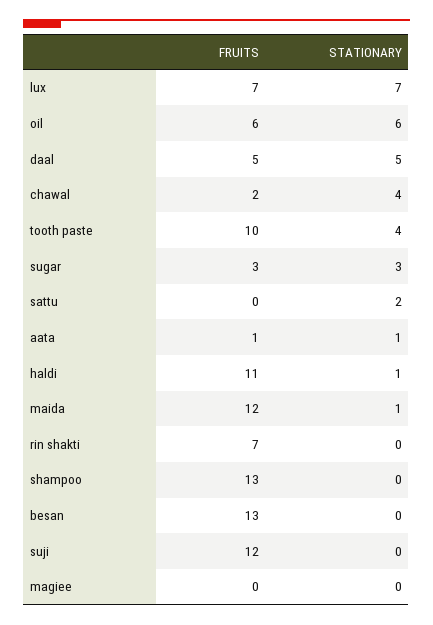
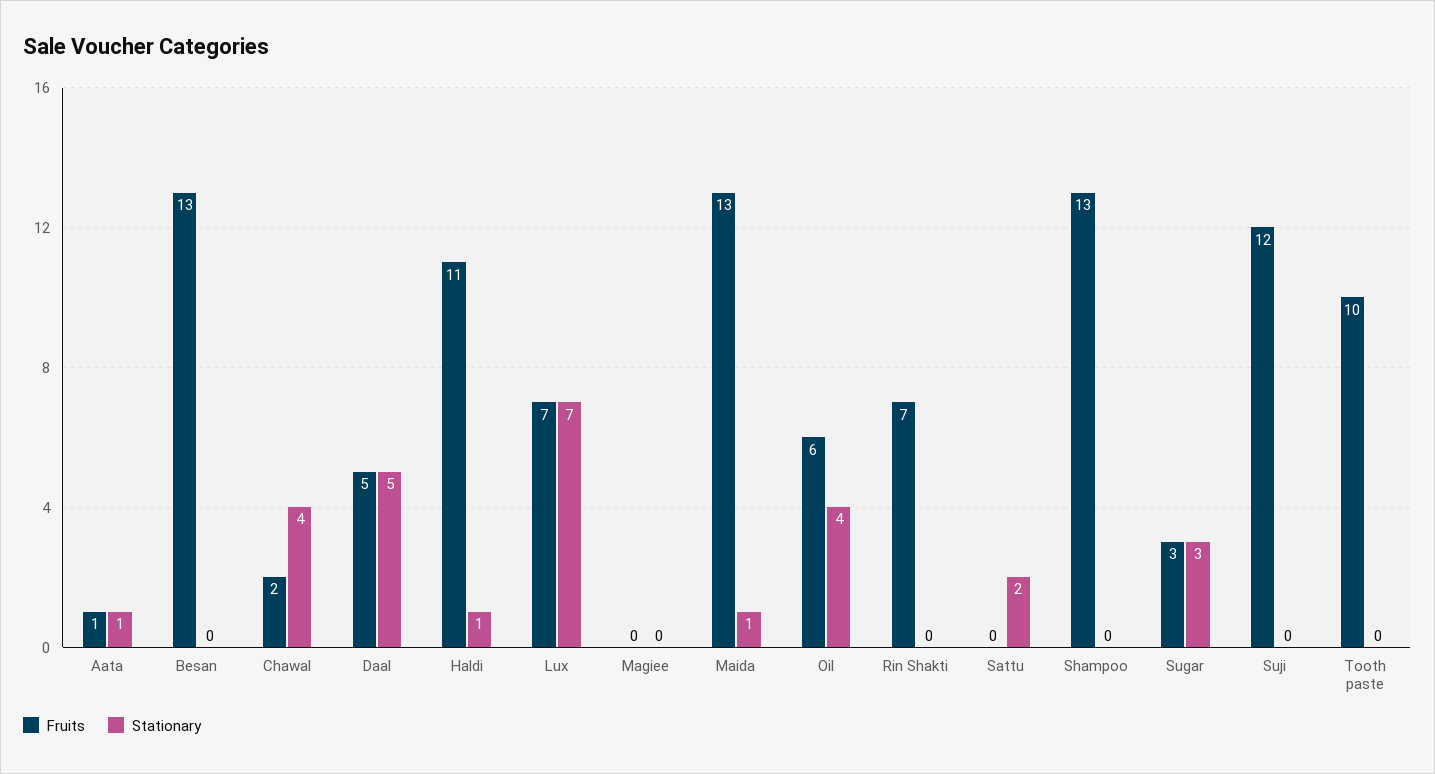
  {
    "FRUITS": {
      "lux": 7,
      "oil": 6,
      "daal": 5,
      "chawal": 2,
      "tooth paste": 10,
      "sugar": 3,
      "sattu": 0,
      "aata": 1,
      "haldi": 11,
-     "maida": 12,
+     "maida": 13,
      "rin shakti": 7,
      "shampoo": 13,
      "besan": 13,
      "suji": 12,
      "magiee": 0
    },
    "STATIONARY": {
      "lux": 7,
-     "oil": 6,
+     "oil": 4,
      "daal": 5,
      "chawal": 4,
-     "tooth paste": 4,
+     "tooth paste": 0,
      "sugar": 3,
      "sattu": 2,
      "aata": 1,
      "haldi": 1,
      "maida": 1,
      "rin shakti": 0,
      "shampoo": 0,
      "besan": 0,
      "suji": 0,
      "magiee": 0
    }
  }

